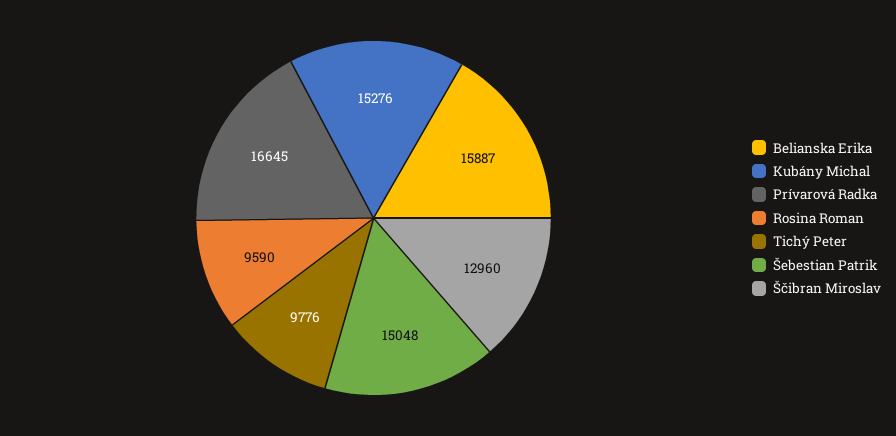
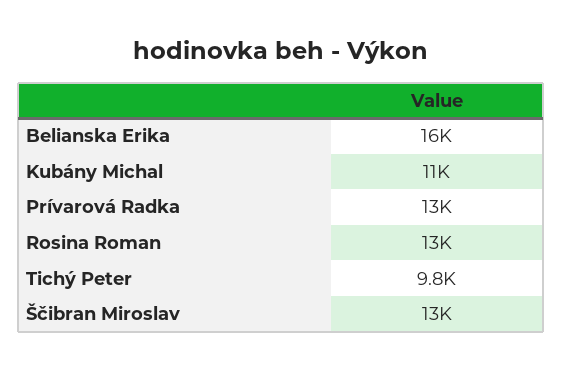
  {
    "Belianska Erika": 15887,
-   "Kubány Michal": 15276,
+   "Kubány Michal": 11000,
-   "Prívarová Radka": 16645,
+   "Prívarová Radka": 13000,
-   "Rosina Roman": 9590,
+   "Rosina Roman": 13000,
    "Tichý Peter": 9776,
-   "Šebestian Patrik": 15048,
    "Ščibran Miroslav": 12960
  }

